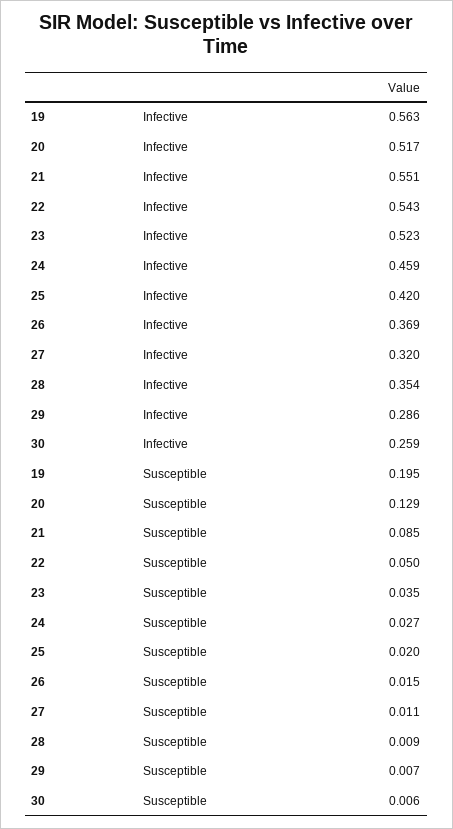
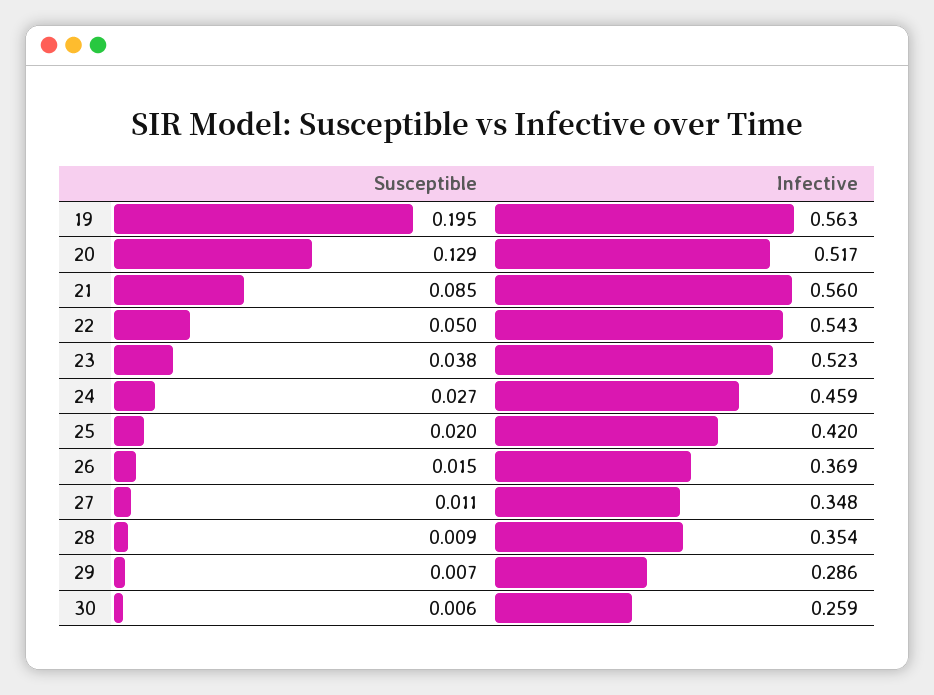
  {
    "19": {
      "Infective": 0.563,
      "Susceptible": 0.195
    },
    "20": {
      "Infective": 0.517,
      "Susceptible": 0.129
    },
    "21": {
-     "Infective": 0.551,
+     "Infective": 0.56,
      "Susceptible": 0.085
    },
    "22": {
      "Infective": 0.543,
      "Susceptible": 0.05
    },
    "23": {
      "Infective": 0.523,
-     "Susceptible": 0.035
+     "Susceptible": 0.038
    },
    "24": {
      "Infective": 0.459,
      "Susceptible": 0.027
    },
    "25": {
      "Infective": 0.42,
      "Susceptible": 0.02
    },
    "26": {
      "Infective": 0.369,
      "Susceptible": 0.015
    },
    "27": {
-     "Infective": 0.32,
+     "Infective": 0.348,
      "Susceptible": 0.011
    },
    "28": {
      "Infective": 0.354,
      "Susceptible": 0.009
    },
    "29": {
      "Infective": 0.286,
      "Susceptible": 0.007
    },
    "30": {
      "Infective": 0.259,
      "Susceptible": 0.006
    }
  }

